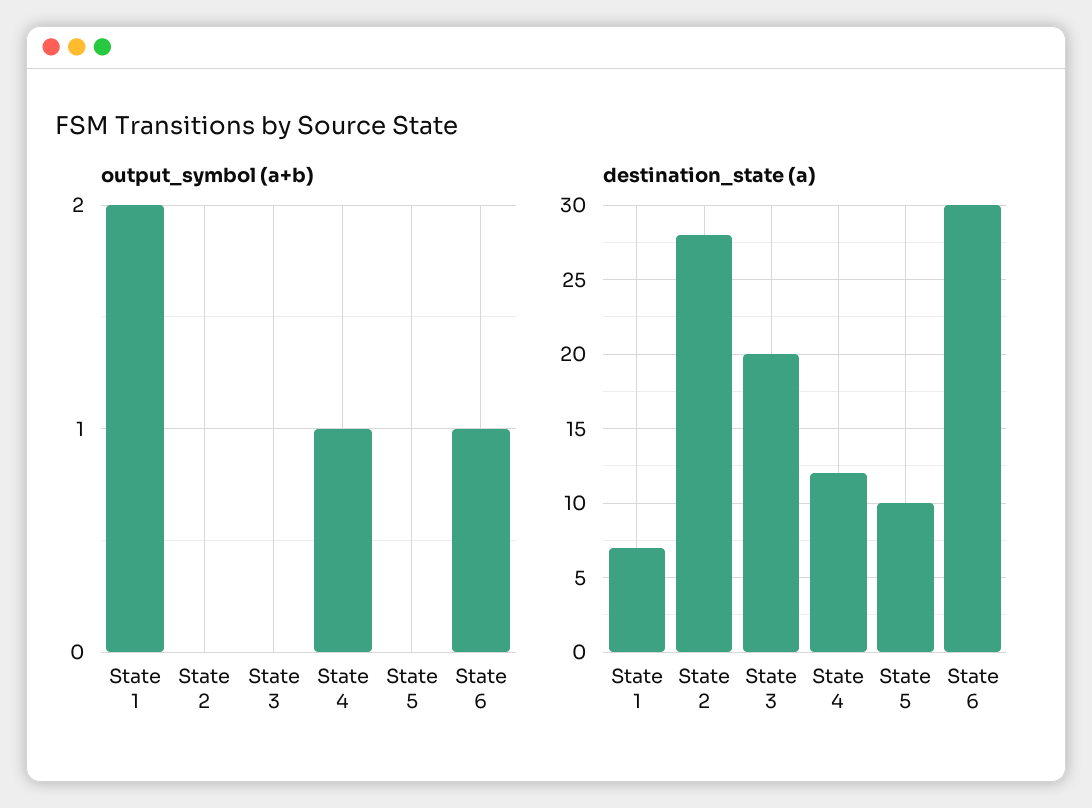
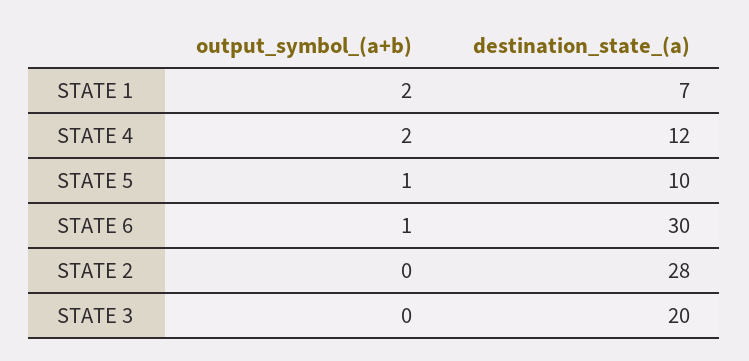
  {
    "output_symbol (a+b)": {
      "State 1": 2,
      "State 2": 0,
      "State 3": 0,
-     "State 4": 1,
+     "State 4": 2,
-     "State 5": 0,
+     "State 5": 1,
      "State 6": 1
    },
    "destination_state (a)": {
      "State 1": 7,
      "State 2": 28,
      "State 3": 20,
      "State 4": 12,
      "State 5": 10,
      "State 6": 30
    }
  }

